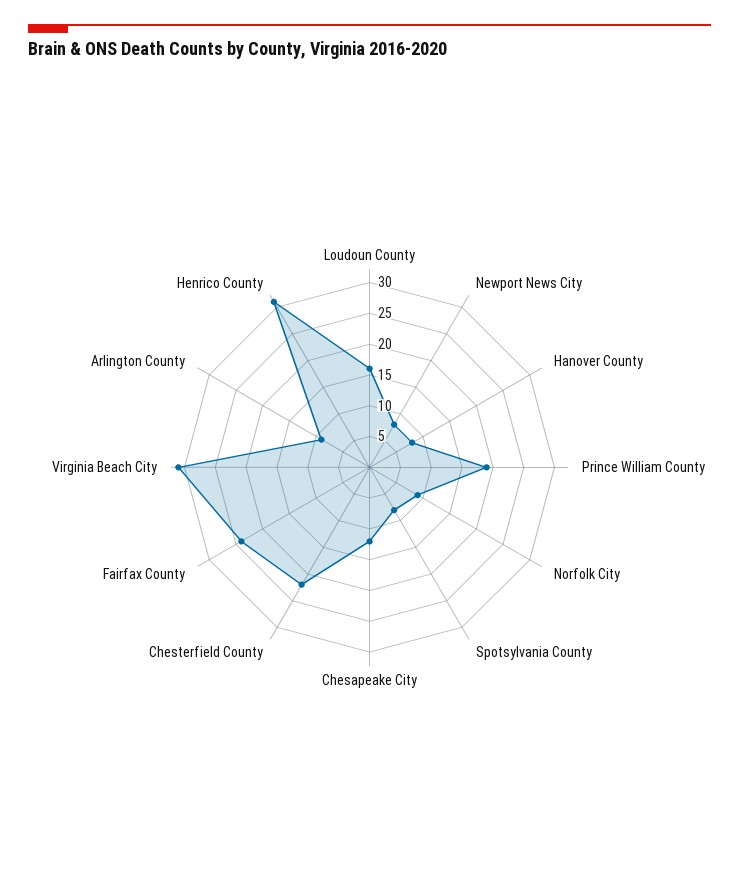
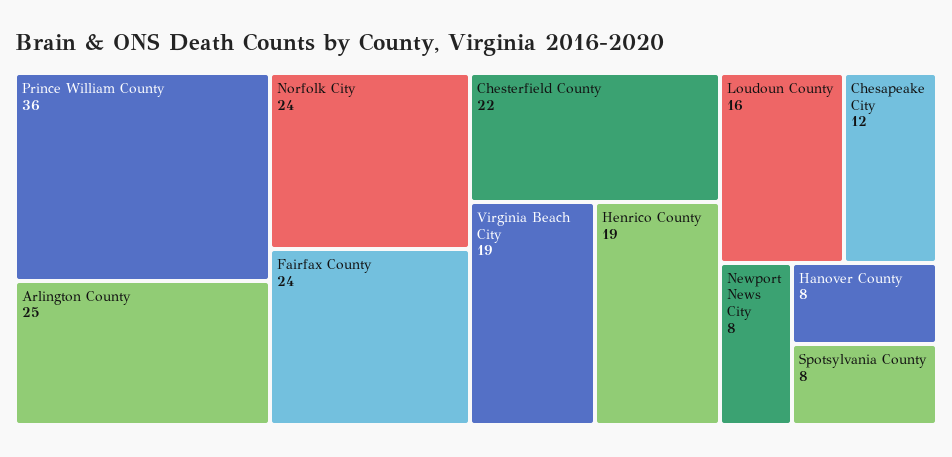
  {
    "Loudoun County": 16,
    "Newport News City": 8,
    "Hanover County": 8,
-   "Prince William County": 20,
+   "Prince William County": 36,
-   "Norfolk City": 10,
+   "Norfolk City": 24,
    "Spotsylvania County": 8,
    "Chesapeake City": 12,
    "Chesterfield County": 22,
    "Fairfax County": 24,
-   "Virginia Beach City": 30,
+   "Virginia Beach City": 19,
-   "Arlington County": 10,
+   "Arlington County": 25,
-   "Henrico County": 30
+   "Henrico County": 19
  }

